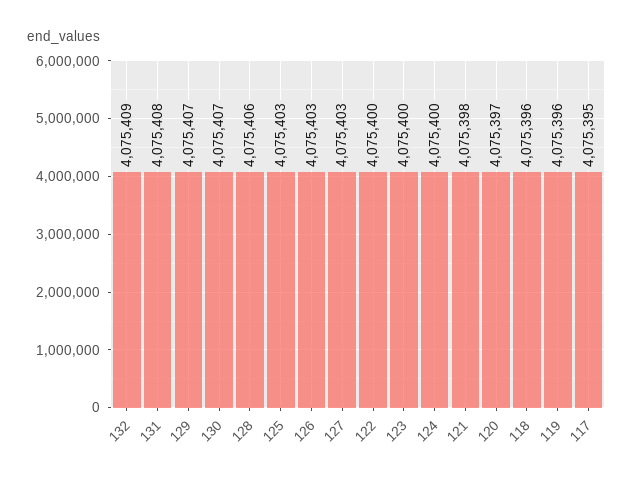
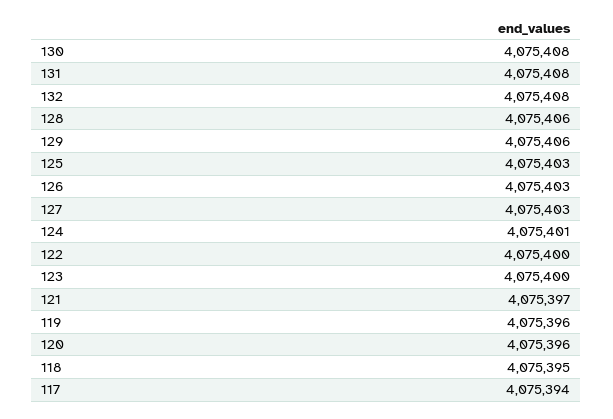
  {
-   "132": 4075409,
+   "132": 4075408,
    "131": 4075408,
-   "129": 4075407,
+   "129": 4075406,
-   "130": 4075407,
+   "130": 4075408,
    "128": 4075406,
    "125": 4075403,
    "126": 4075403,
    "127": 4075403,
    "122": 4075400,
    "123": 4075400,
-   "124": 4075400,
+   "124": 4075401,
-   "121": 4075398,
+   "121": 4075397,
-   "120": 4075397,
+   "120": 4075396,
-   "118": 4075396,
+   "118": 4075395,
    "119": 4075396,
-   "117": 4075395
+   "117": 4075394
  }

